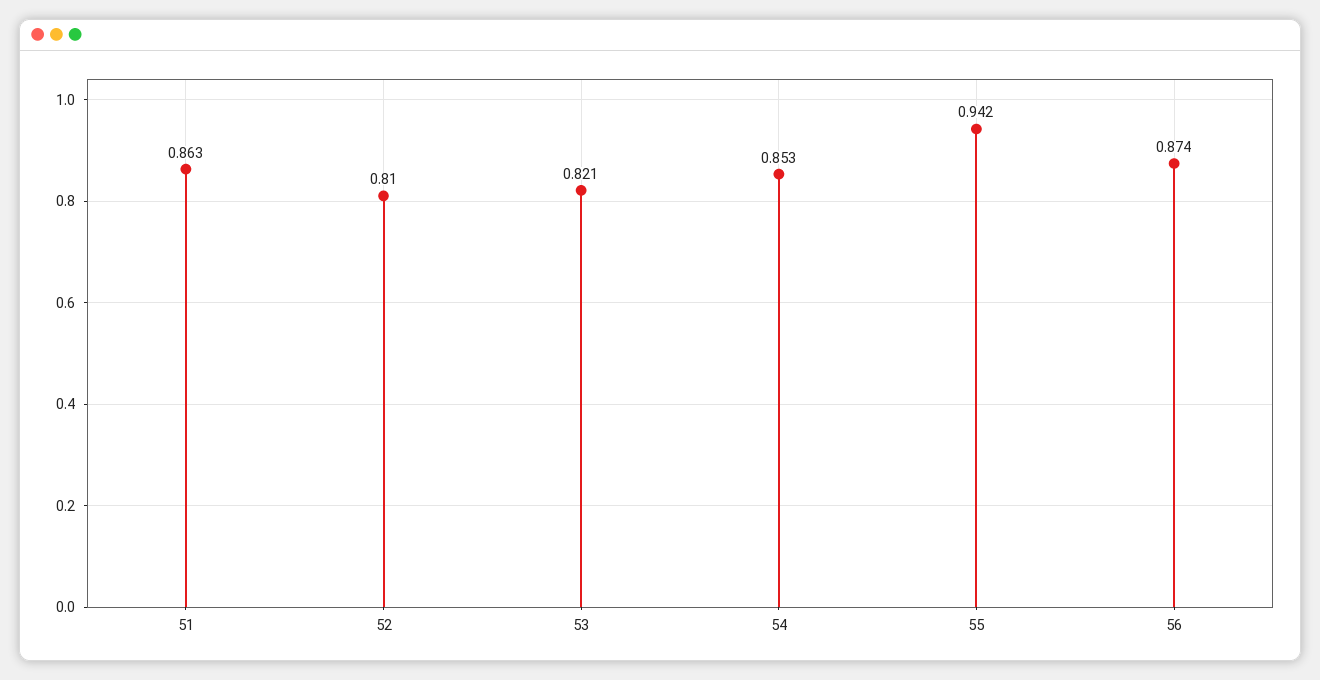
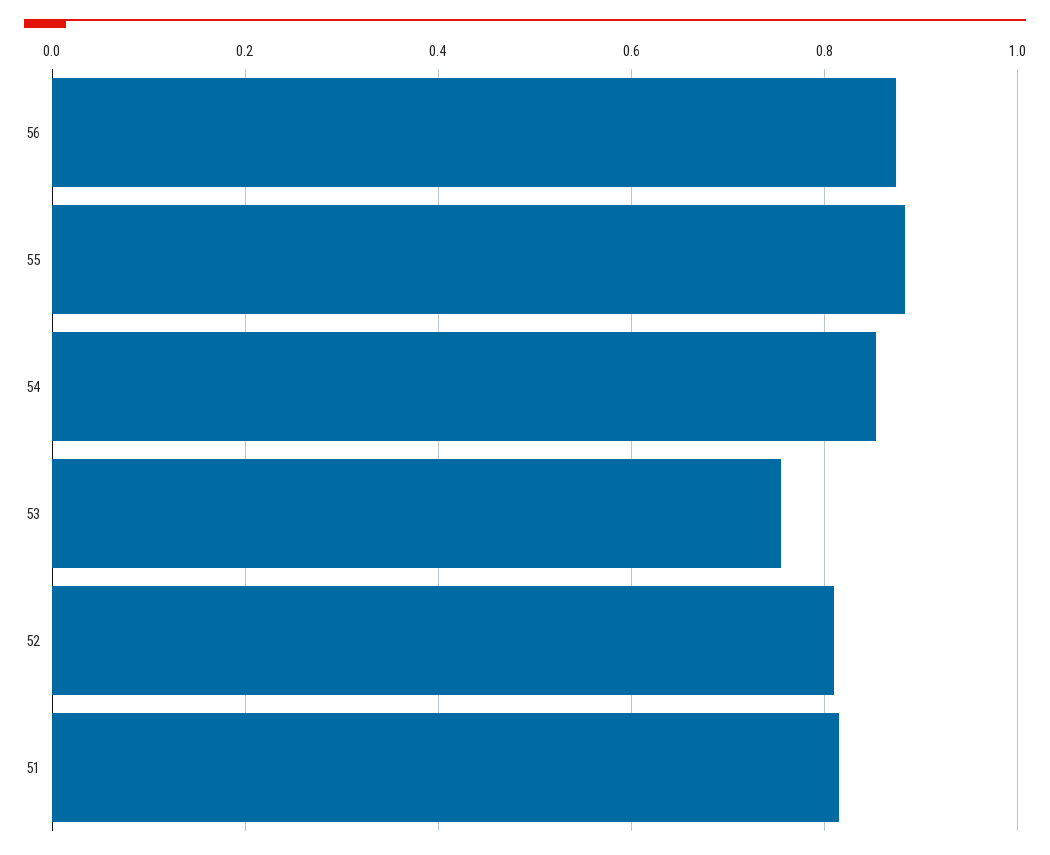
  {
-   "51": 0.863,
+   "51": 0.82,
    "52": 0.81,
-   "53": 0.821,
+   "53": 0.76,
    "54": 0.853,
-   "55": 0.942,
+   "55": 0.88,
    "56": 0.874
  }

